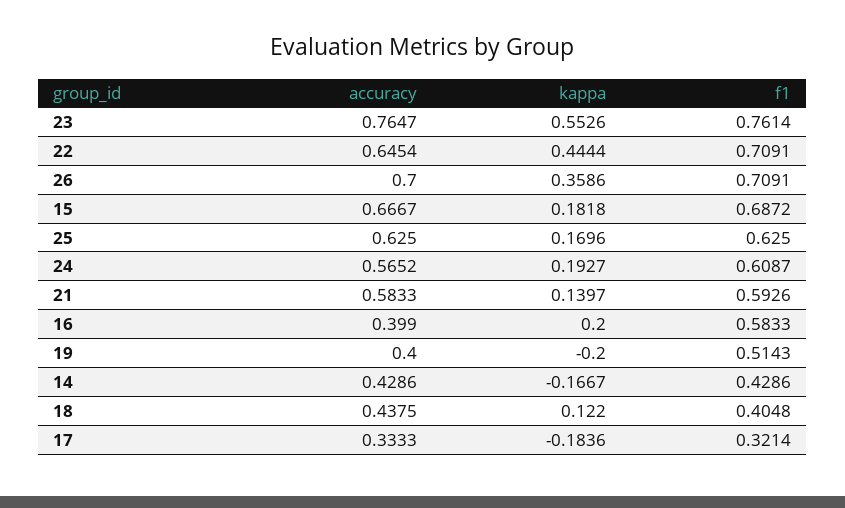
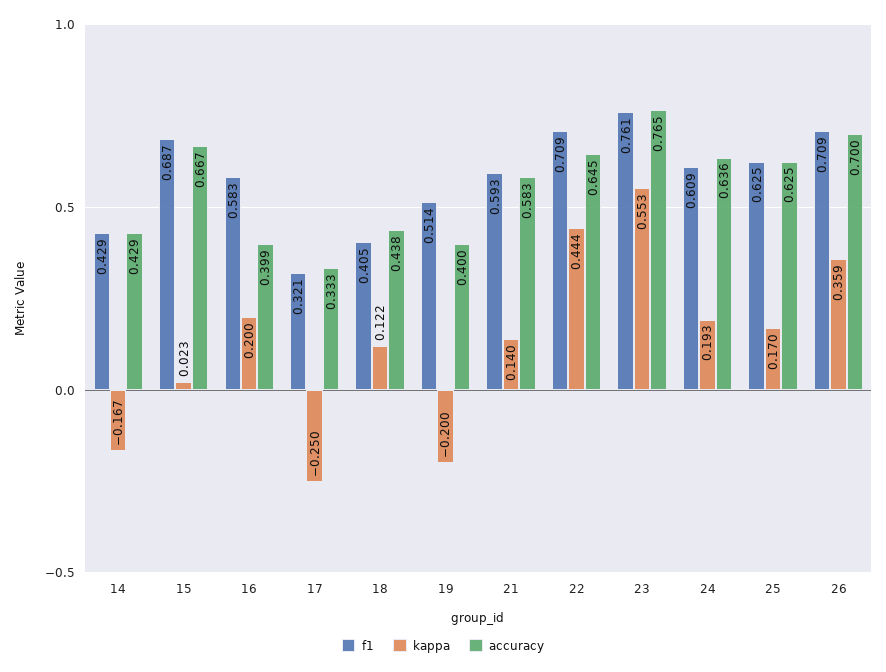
  {
    "accuracy": {
      "23": 0.7647,
      "22": 0.6454,
      "26": 0.7,
      "15": 0.6667,
      "25": 0.625,
-     "24": 0.5652,
+     "24": 0.636,
      "21": 0.5833,
      "16": 0.399,
      "19": 0.4,
      "14": 0.4286,
      "18": 0.4375,
      "17": 0.3333
    },
    "kappa": {
      "23": 0.5526,
      "22": 0.4444,
      "26": 0.3586,
-     "15": 0.1818,
+     "15": 0.023,
      "25": 0.1696,
      "24": 0.1927,
      "21": 0.1397,
      "16": 0.2,
      "19": -0.2,
      "14": -0.1667,
      "18": 0.122,
-     "17": -0.1836
+     "17": -0.25
    },
    "f1": {
      "23": 0.7614,
      "22": 0.7091,
      "26": 0.7091,
      "15": 0.6872,
      "25": 0.625,
      "24": 0.6087,
      "21": 0.5926,
      "16": 0.5833,
      "19": 0.5143,
      "14": 0.4286,
      "18": 0.4048,
      "17": 0.3214
    }
  }

